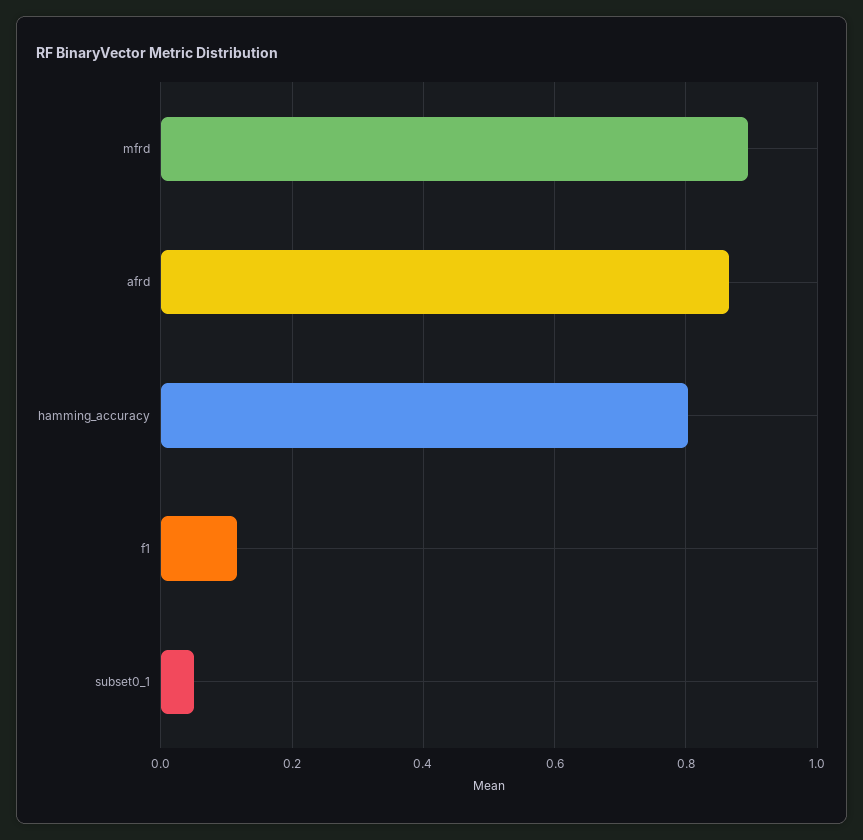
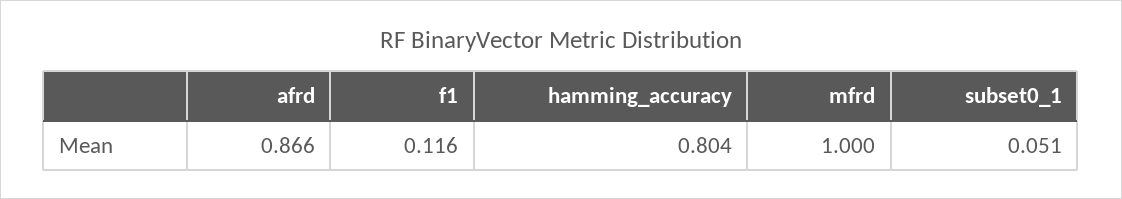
  {
-   "mfrd": 0.9,
+   "mfrd": 1,
    "afrd": 0.866,
    "hamming_accuracy": 0.804,
    "f1": 0.116,
    "subset0_1": 0.051
  }

